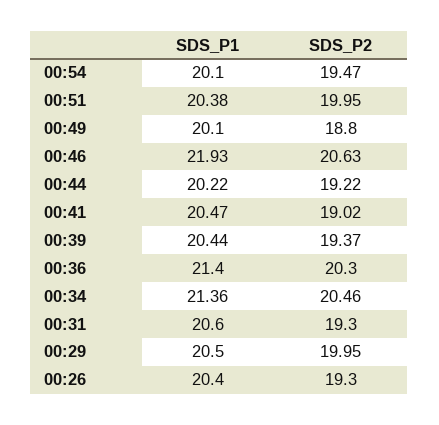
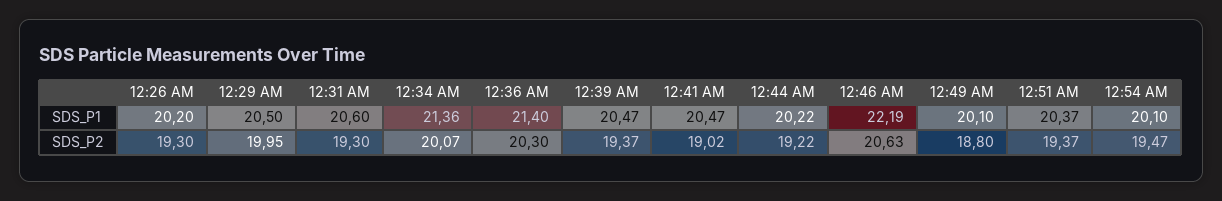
  {
    "SDS_P1": {
      "00:54": 20.1,
-     "00:51": 20.38,
+     "00:51": 20.37,
      "00:49": 20.1,
-     "00:46": 21.93,
+     "00:46": 22.19,
      "00:44": 20.22,
      "00:41": 20.47,
-     "00:39": 20.44,
+     "00:39": 20.47,
      "00:36": 21.4,
      "00:34": 21.36,
      "00:31": 20.6,
      "00:29": 20.5,
-     "00:26": 20.4
+     "00:26": 20.2
    },
    "SDS_P2": {
      "00:54": 19.47,
-     "00:51": 19.95,
+     "00:51": 19.37,
      "00:49": 18.8,
      "00:46": 20.63,
      "00:44": 19.22,
      "00:41": 19.02,
      "00:39": 19.37,
      "00:36": 20.3,
-     "00:34": 20.46,
+     "00:34": 20.07,
      "00:31": 19.3,
      "00:29": 19.95,
      "00:26": 19.3
    }
  }

